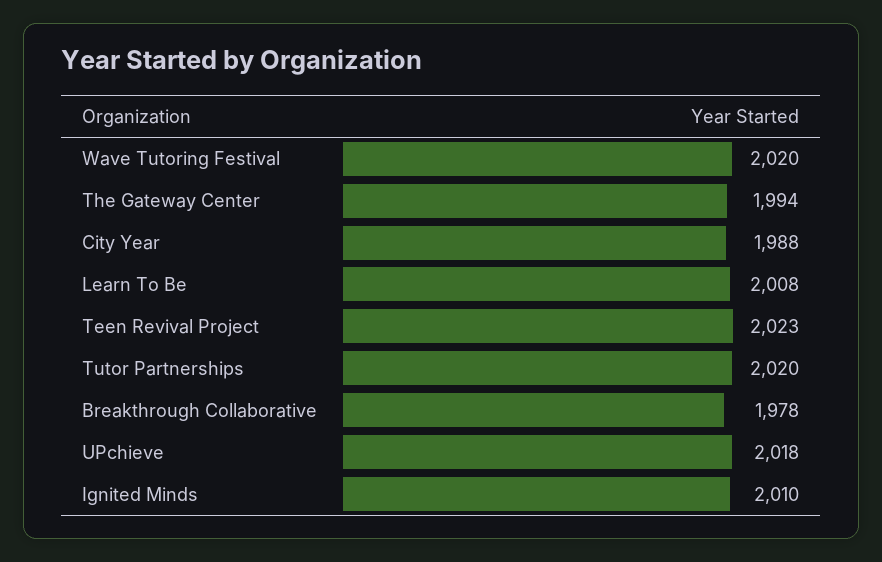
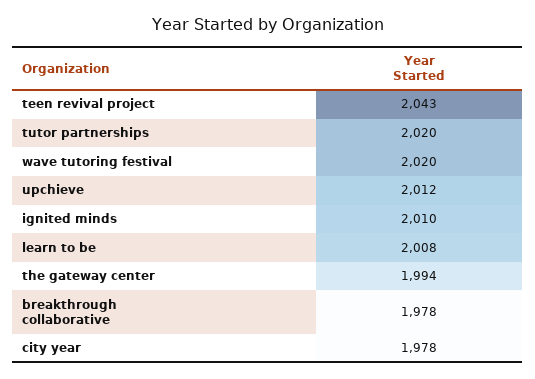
  {
    "Wave Tutoring Festival": 2020,
    "The Gateway Center": 1994,
-   "City Year": 1988,
+   "City Year": 1978,
    "Learn To Be": 2008,
-   "Teen Revival Project": 2023,
+   "Teen Revival Project": 2043,
    "Tutor Partnerships": 2020,
    "Breakthrough Collaborative": 1978,
-   "UPchieve": 2018,
+   "UPchieve": 2012,
    "Ignited Minds": 2010
  }

